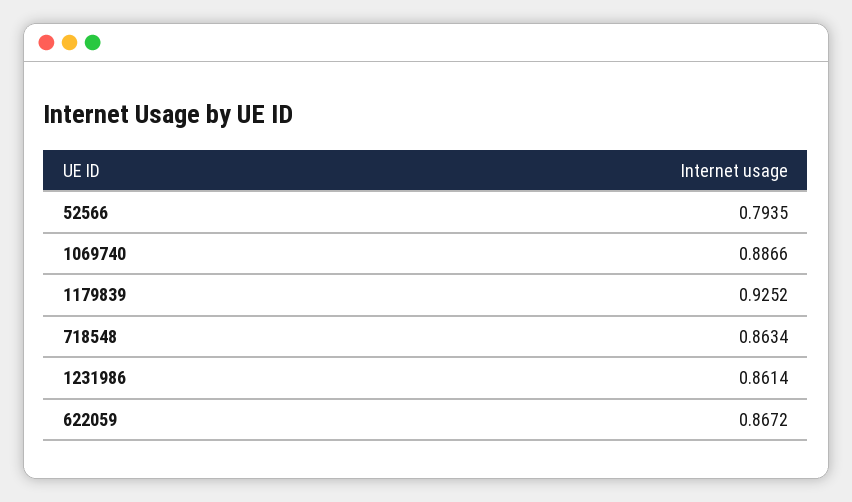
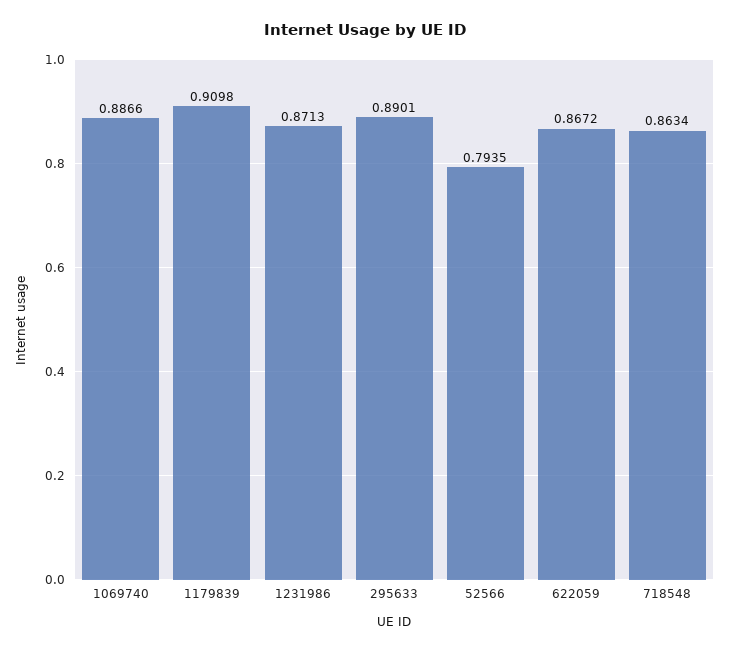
  {
    "52566": 0.7935,
    "1069740": 0.8866,
-   "1179839": 0.9252,
+   "1179839": 0.9098,
    "718548": 0.8634,
-   "1231986": 0.8614,
+   "1231986": 0.8713,
-   "622059": 0.8672
+   "622059": 0.8672,
+   "295633": 0.8901
  }

